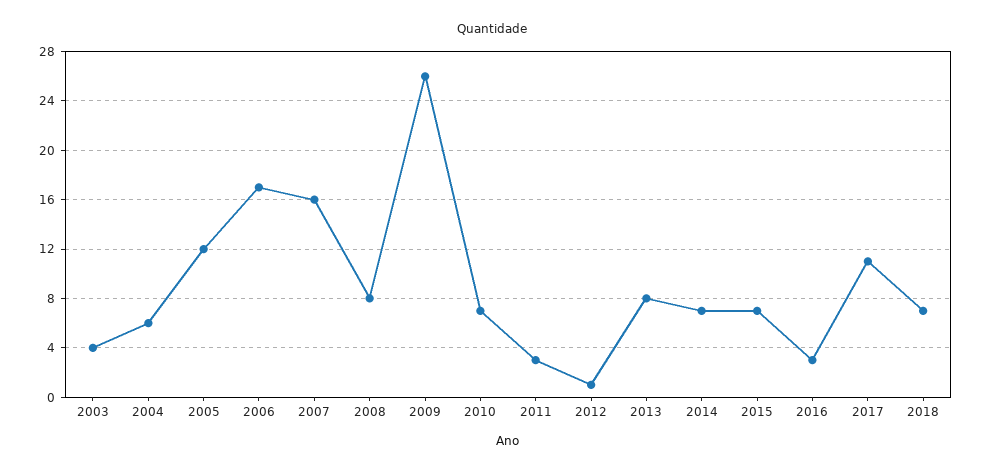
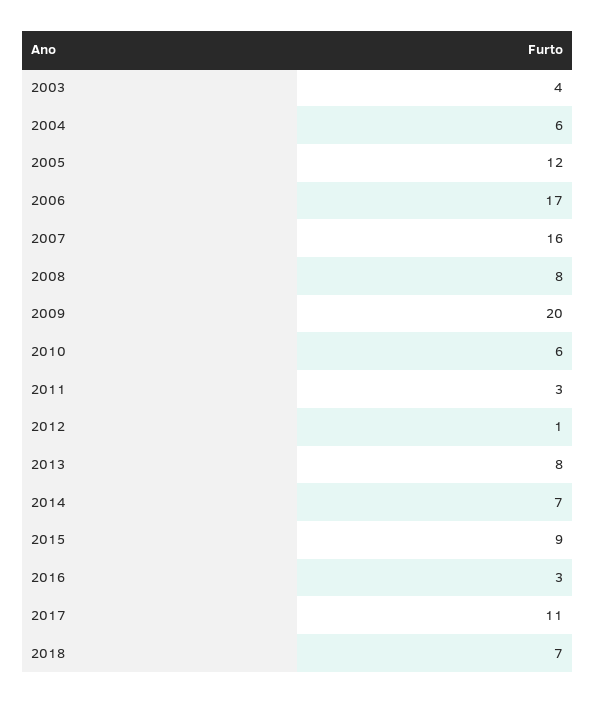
  {
    "2003": 4,
    "2004": 6,
    "2005": 12,
    "2006": 17,
    "2007": 16,
    "2008": 8,
-   "2009": 26,
+   "2009": 20,
-   "2010": 7,
+   "2010": 6,
    "2011": 3,
    "2012": 1,
    "2013": 8,
    "2014": 7,
-   "2015": 7,
+   "2015": 9,
    "2016": 3,
    "2017": 11,
    "2018": 7
  }

